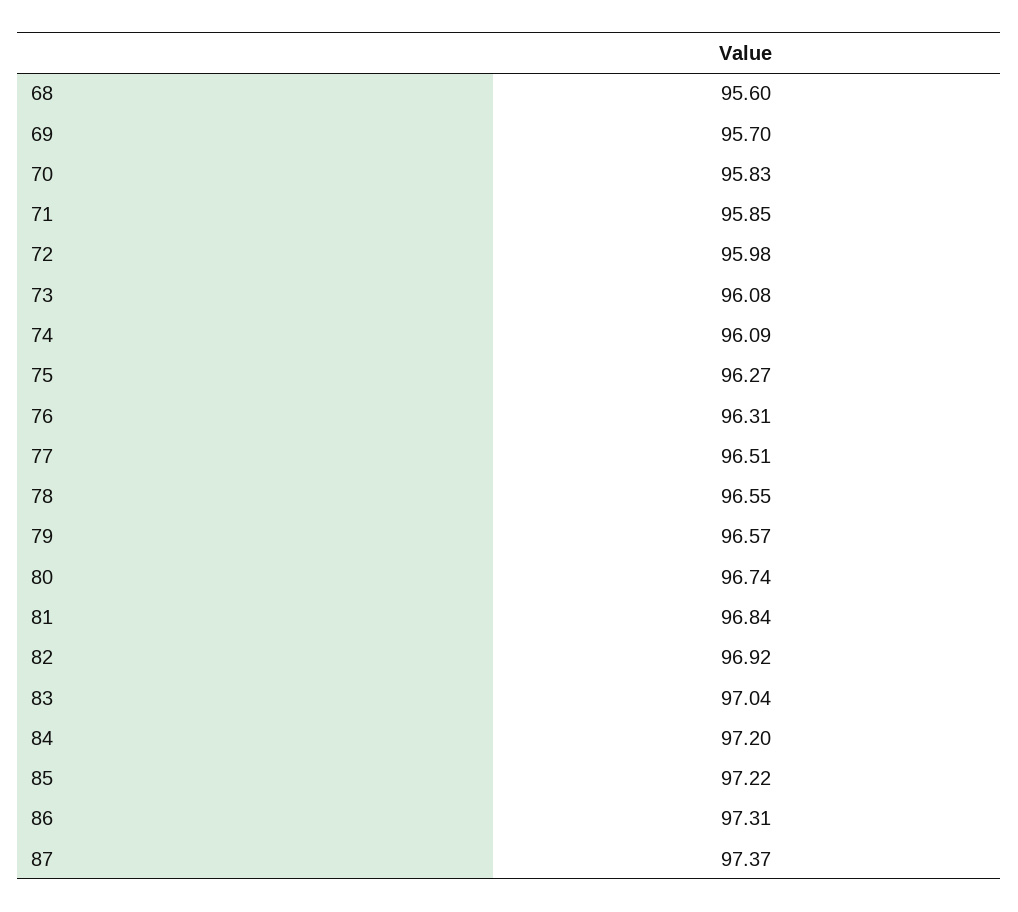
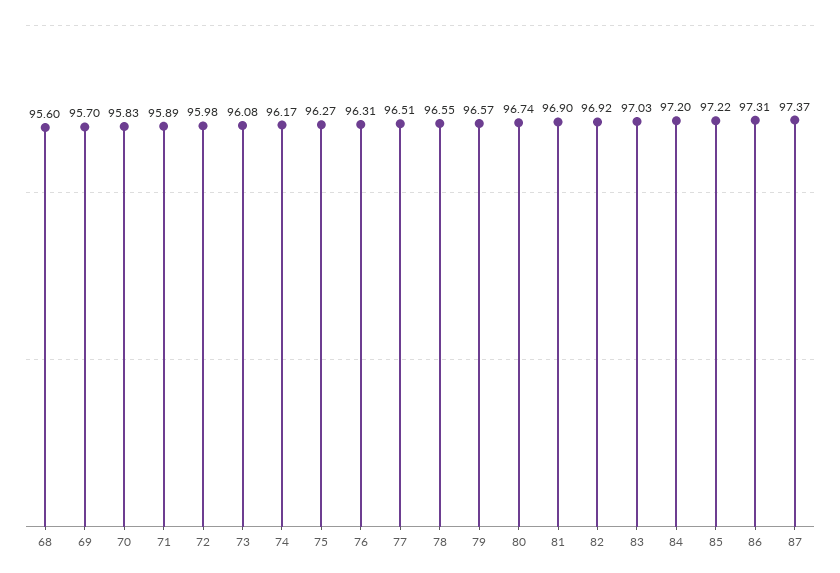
  {
    "68": 95.6,
    "69": 95.7,
    "70": 95.83,
-   "71": 95.85,
+   "71": 95.89,
    "72": 95.98,
    "73": 96.08,
-   "74": 96.09,
+   "74": 96.17,
    "75": 96.27,
    "76": 96.31,
    "77": 96.51,
    "78": 96.55,
    "79": 96.57,
    "80": 96.74,
-   "81": 96.84,
+   "81": 96.9,
    "82": 96.92,
-   "83": 97.04,
+   "83": 97.03,
    "84": 97.2,
    "85": 97.22,
    "86": 97.31,
    "87": 97.37
  }

